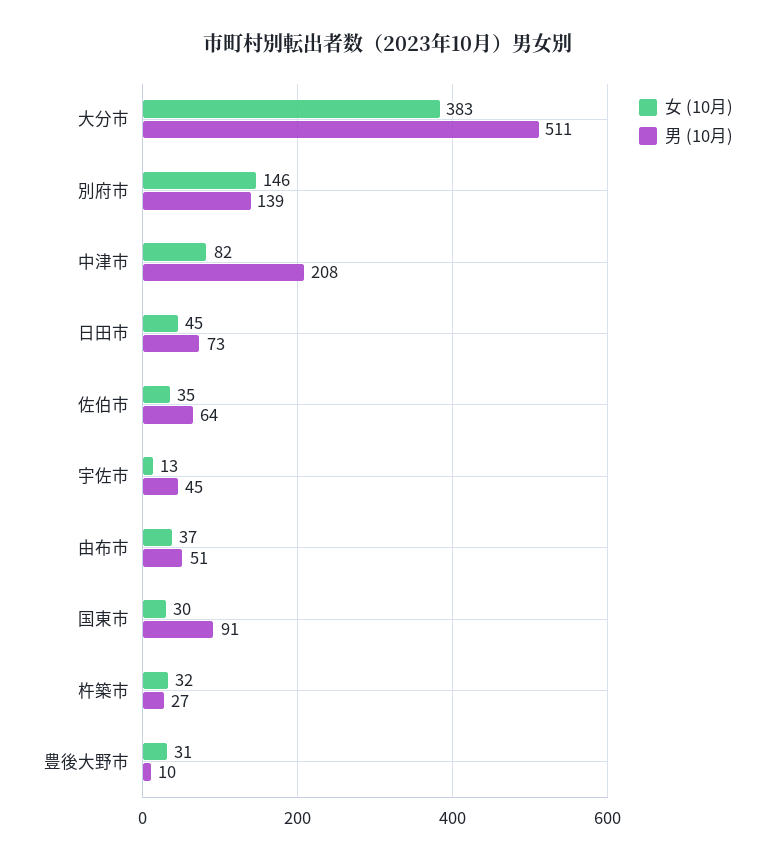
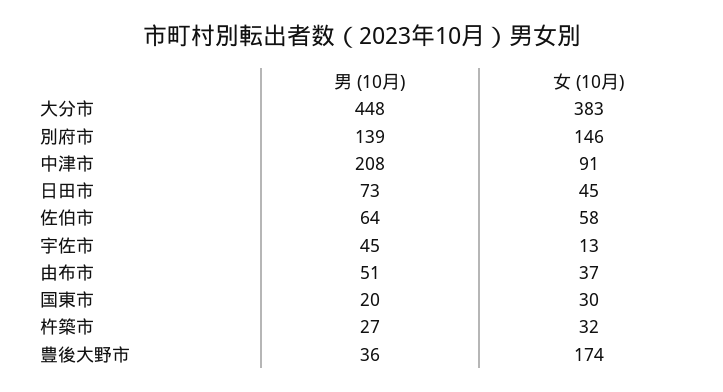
  {
    "女 (10月)": {
      "大分市": 383,
      "別府市": 146,
-     "中津市": 82,
+     "中津市": 91,
      "日田市": 45,
-     "佐伯市": 35,
+     "佐伯市": 58,
      "宇佐市": 13,
      "由布市": 37,
      "国東市": 30,
      "杵築市": 32,
-     "豊後大野市": 31
+     "豊後大野市": 174
    },
    "男 (10月)": {
-     "大分市": 511,
+     "大分市": 448,
      "別府市": 139,
      "中津市": 208,
      "日田市": 73,
      "佐伯市": 64,
      "宇佐市": 45,
      "由布市": 51,
-     "国東市": 91,
+     "国東市": 20,
      "杵築市": 27,
-     "豊後大野市": 10
+     "豊後大野市": 36
    }
  }

